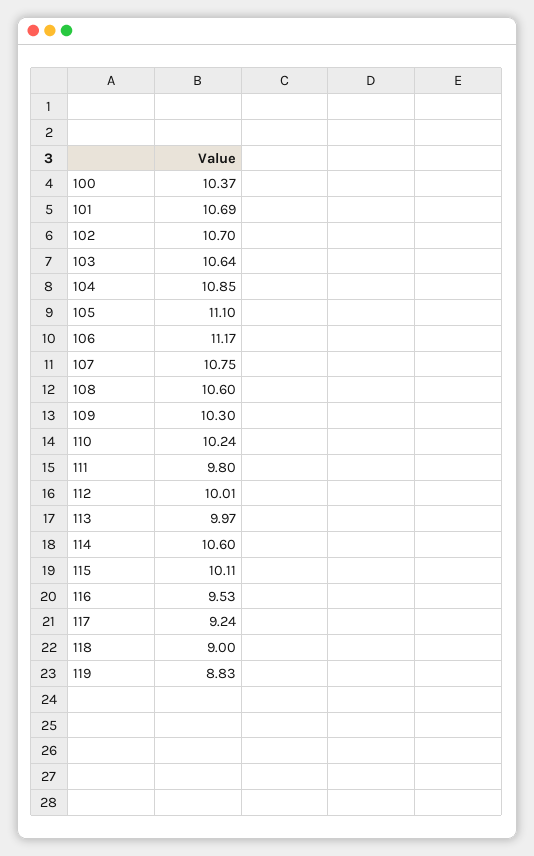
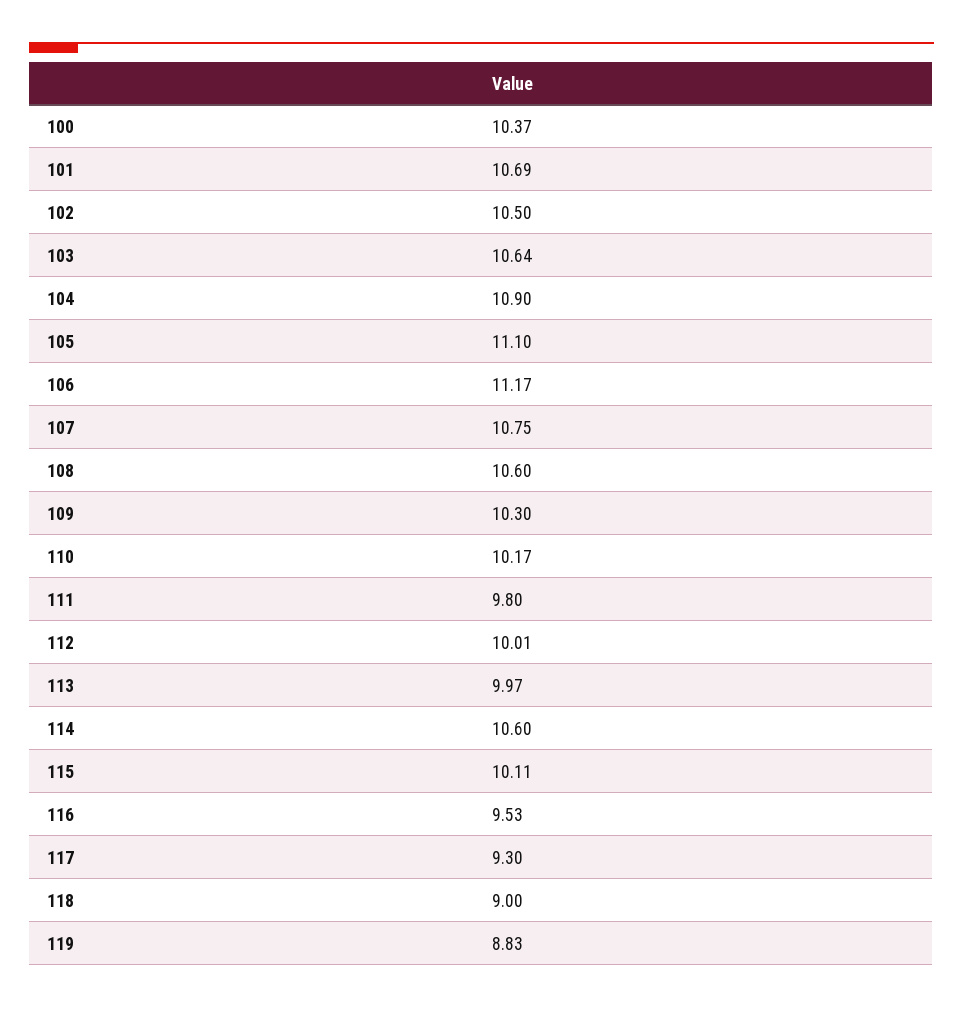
  {
    "100": 10.37,
    "101": 10.69,
-   "102": 10.7,
+   "102": 10.5,
    "103": 10.64,
-   "104": 10.85,
+   "104": 10.9,
    "105": 11.1,
    "106": 11.17,
    "107": 10.75,
    "108": 10.6,
    "109": 10.3,
-   "110": 10.24,
+   "110": 10.17,
    "111": 9.8,
    "112": 10.01,
    "113": 9.97,
    "114": 10.6,
    "115": 10.11,
    "116": 9.53,
-   "117": 9.24,
+   "117": 9.3,
    "118": 9,
    "119": 8.83
  }

